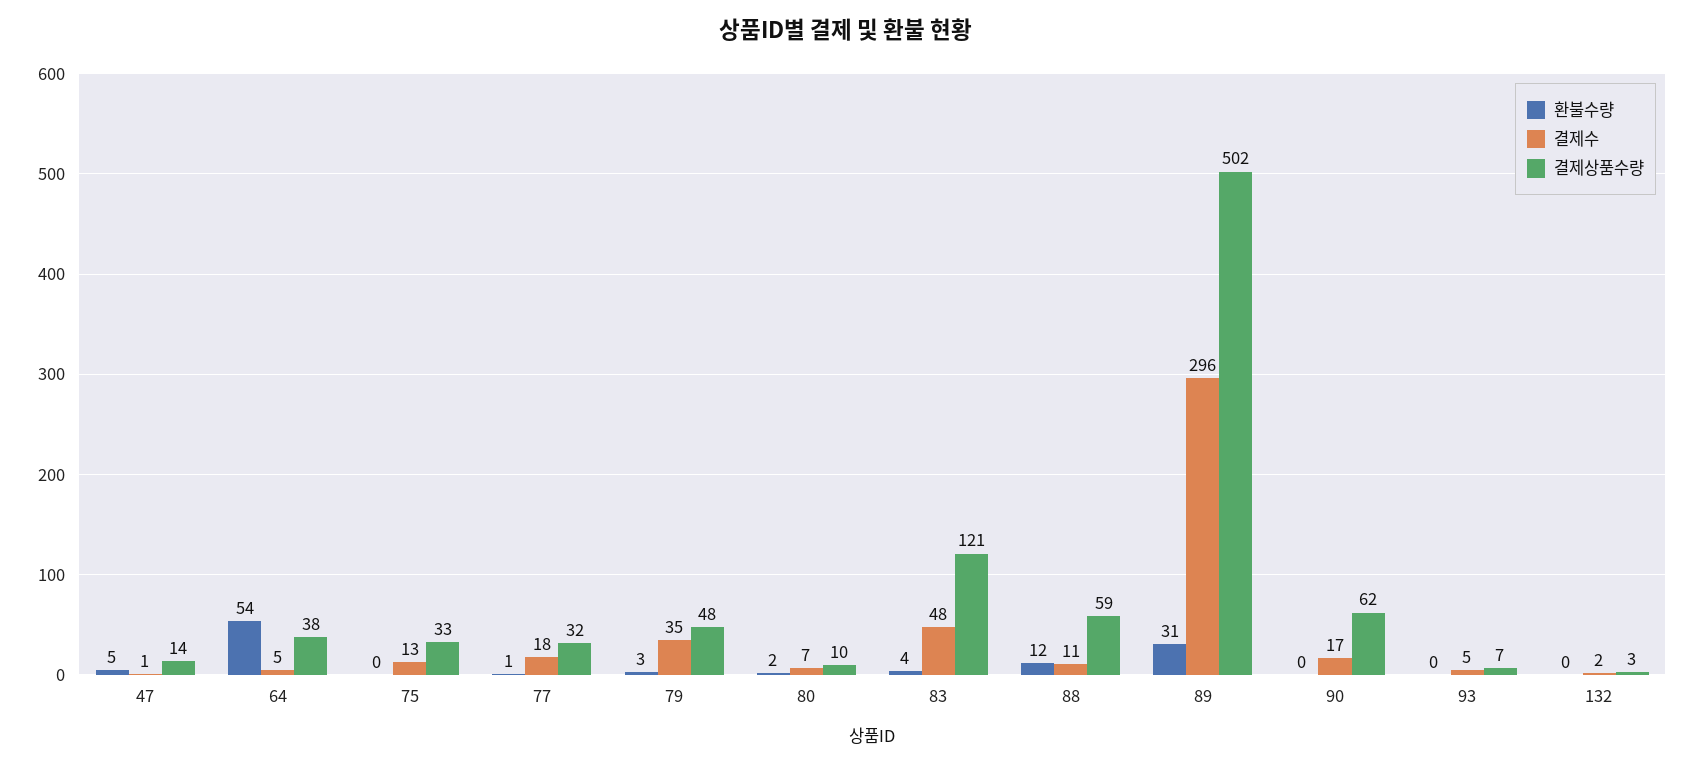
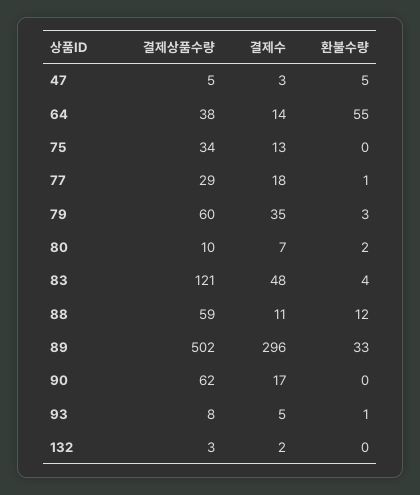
  {
    "환불수량": {
      "47": 5,
-     "64": 54,
+     "64": 55,
      "75": 0,
      "77": 1,
      "79": 3,
      "80": 2,
      "83": 4,
      "88": 12,
-     "89": 31,
+     "89": 33,
      "90": 0,
-     "93": 0,
+     "93": 1,
      "132": 0
    },
    "결제수": {
-     "47": 1,
+     "47": 3,
-     "64": 5,
+     "64": 14,
      "75": 13,
      "77": 18,
      "79": 35,
      "80": 7,
      "83": 48,
      "88": 11,
      "89": 296,
      "90": 17,
      "93": 5,
      "132": 2
    },
    "결제상품수량": {
-     "47": 14,
+     "47": 5,
      "64": 38,
-     "75": 33,
+     "75": 34,
-     "77": 32,
+     "77": 29,
-     "79": 48,
+     "79": 60,
      "80": 10,
      "83": 121,
      "88": 59,
      "89": 502,
      "90": 62,
-     "93": 7,
+     "93": 8,
      "132": 3
    }
  }

